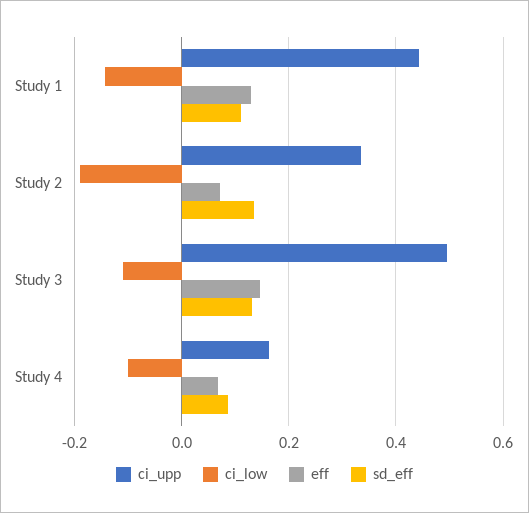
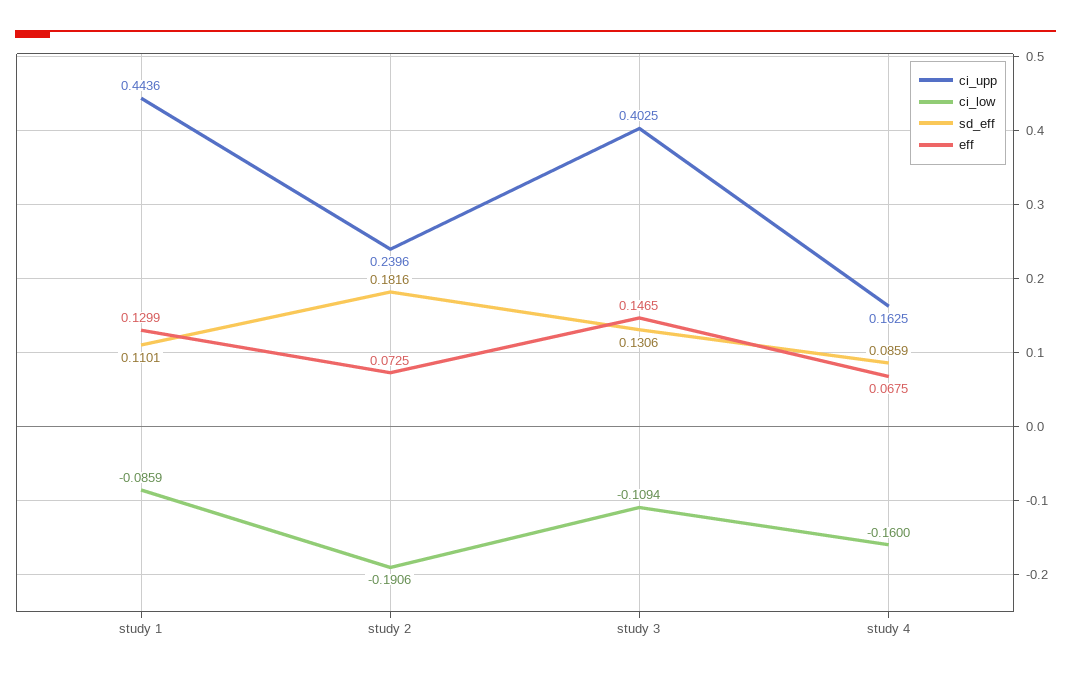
  {
    "ci_upp": {
      "Study 1": 0.4436,
-     "Study 2": 0.34,
+     "Study 2": 0.2396,
-     "Study 3": 0.5,
+     "Study 3": 0.4025,
      "Study 4": 0.1625
    },
    "ci_low": {
-     "Study 1": -0.14,
+     "Study 1": -0.0859,
      "Study 2": -0.1906,
      "Study 3": -0.1094,
-     "Study 4": -0.1
+     "Study 4": -0.16
    },
    "eff": {
      "Study 1": 0.1299,
      "Study 2": 0.0725,
      "Study 3": 0.1465,
      "Study 4": 0.0675
    },
    "sd_eff": {
      "Study 1": 0.1101,
-     "Study 2": 0.14,
+     "Study 2": 0.1816,
      "Study 3": 0.1306,
      "Study 4": 0.0859
    }
  }

